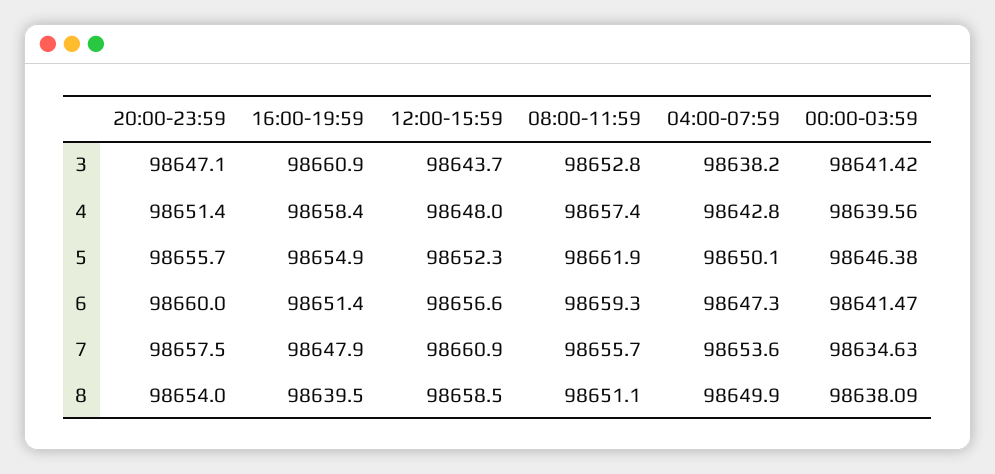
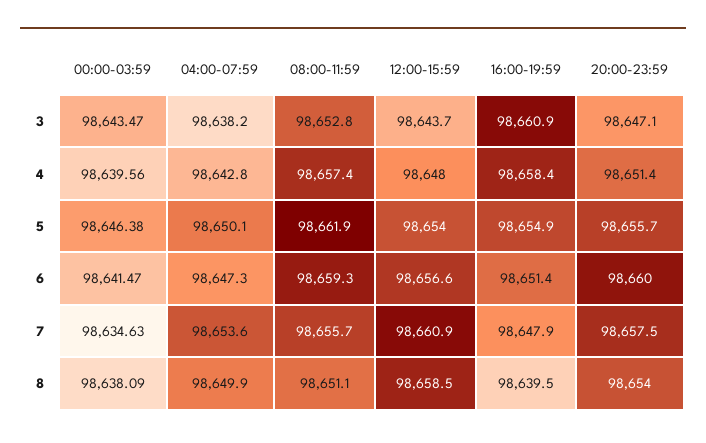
  {
    "20:00-23:59": {
      "3": 98647.1,
      "4": 98651.4,
      "5": 98655.7,
      "6": 98660,
      "7": 98657.5,
      "8": 98654
    },
    "16:00-19:59": {
      "3": 98660.9,
      "4": 98658.4,
      "5": 98654.9,
      "6": 98651.4,
      "7": 98647.9,
      "8": 98639.5
    },
    "12:00-15:59": {
      "3": 98643.7,
      "4": 98648,
-     "5": 98652.3,
+     "5": 98654,
      "6": 98656.6,
      "7": 98660.9,
      "8": 98658.5
    },
    "08:00-11:59": {
      "3": 98652.8,
      "4": 98657.4,
      "5": 98661.9,
      "6": 98659.3,
      "7": 98655.7,
      "8": 98651.1
    },
    "04:00-07:59": {
      "3": 98638.2,
      "4": 98642.8,
      "5": 98650.1,
      "6": 98647.3,
      "7": 98653.6,
      "8": 98649.9
    },
    "00:00-03:59": {
-     "3": 98641.42,
+     "3": 98643.47,
      "4": 98639.56,
      "5": 98646.38,
      "6": 98641.47,
      "7": 98634.63,
      "8": 98638.09
    }
  }

